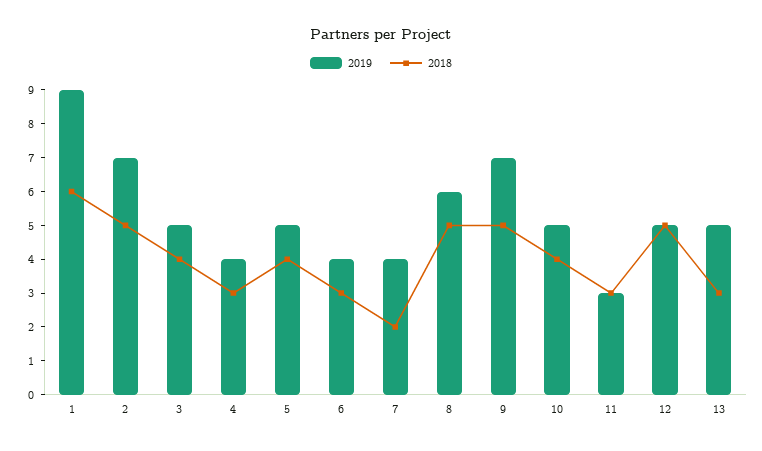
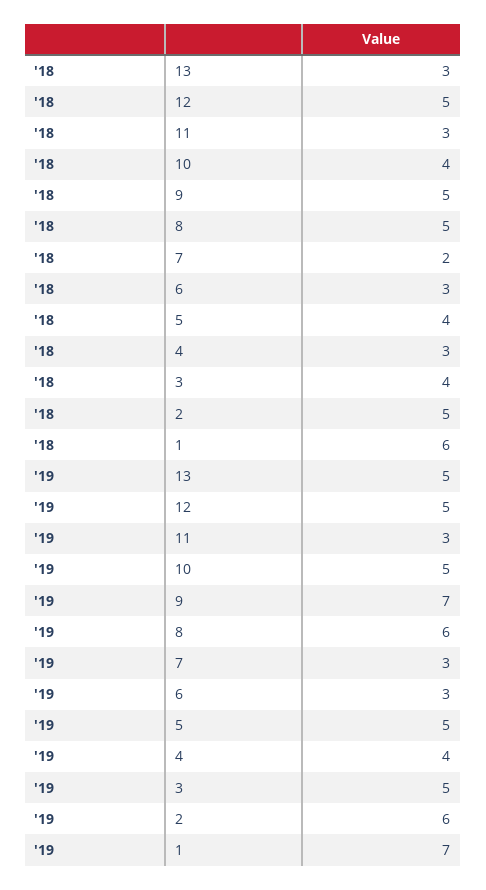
  {
    "2019": {
-     "1": 9,
+     "1": 7,
-     "2": 7,
+     "2": 6,
      "3": 5,
      "4": 4,
      "5": 5,
-     "6": 4,
+     "6": 3,
-     "7": 4,
+     "7": 3,
      "8": 6,
      "9": 7,
      "10": 5,
      "11": 3,
      "12": 5,
      "13": 5
    },
    "2018": {
      "1": 6,
      "2": 5,
      "3": 4,
      "4": 3,
      "5": 4,
      "6": 3,
      "7": 2,
      "8": 5,
      "9": 5,
      "10": 4,
      "11": 3,
      "12": 5,
      "13": 3
    }
  }

